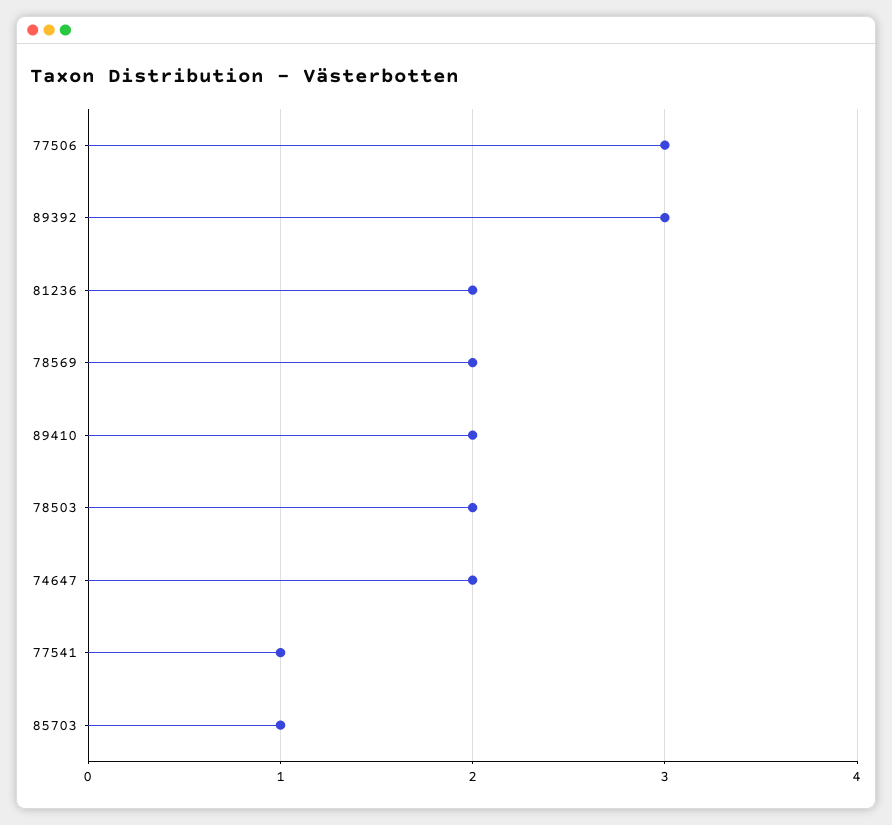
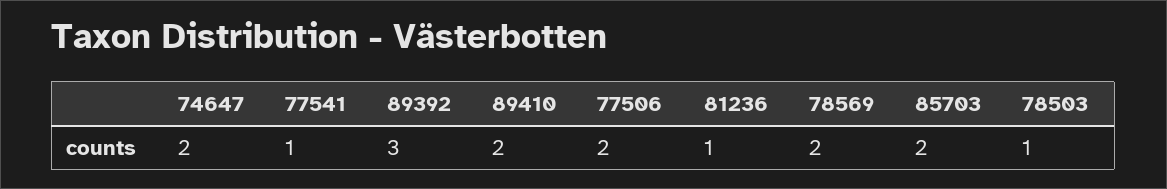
  {
-   "77506": 3,
+   "77506": 2,
    "89392": 3,
-   "81236": 2,
+   "81236": 1,
    "78569": 2,
    "89410": 2,
-   "78503": 2,
+   "78503": 1,
    "74647": 2,
    "77541": 1,
-   "85703": 1
+   "85703": 2
  }

